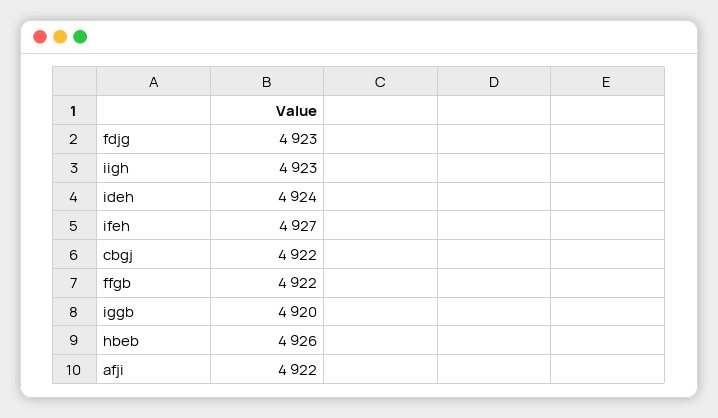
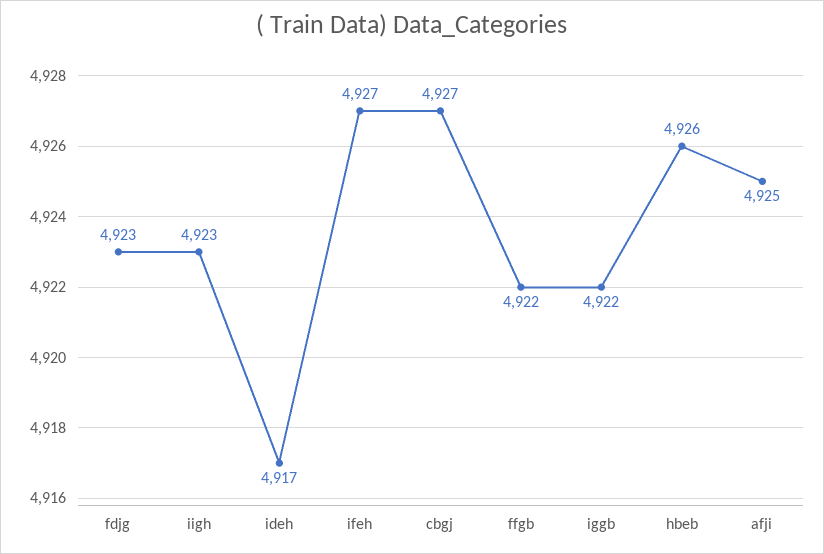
  {
    "fdjg": 4923,
    "iigh": 4923,
-   "ideh": 4924,
+   "ideh": 4917,
    "ifeh": 4927,
-   "cbgj": 4922,
+   "cbgj": 4927,
    "ffgb": 4922,
-   "iggb": 4920,
+   "iggb": 4922,
    "hbeb": 4926,
-   "afji": 4922
+   "afji": 4925
  }

